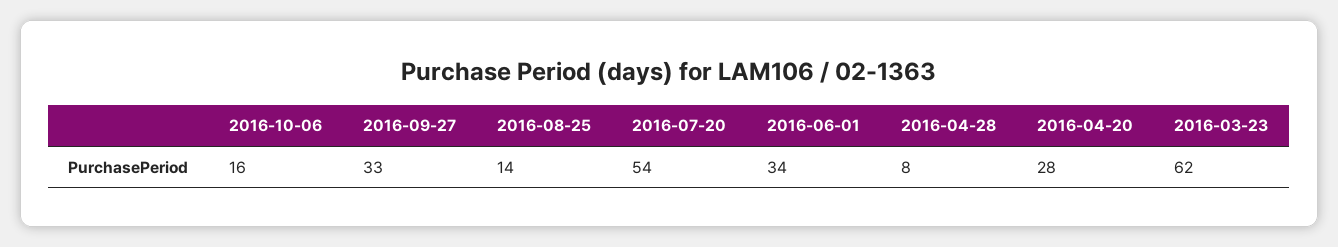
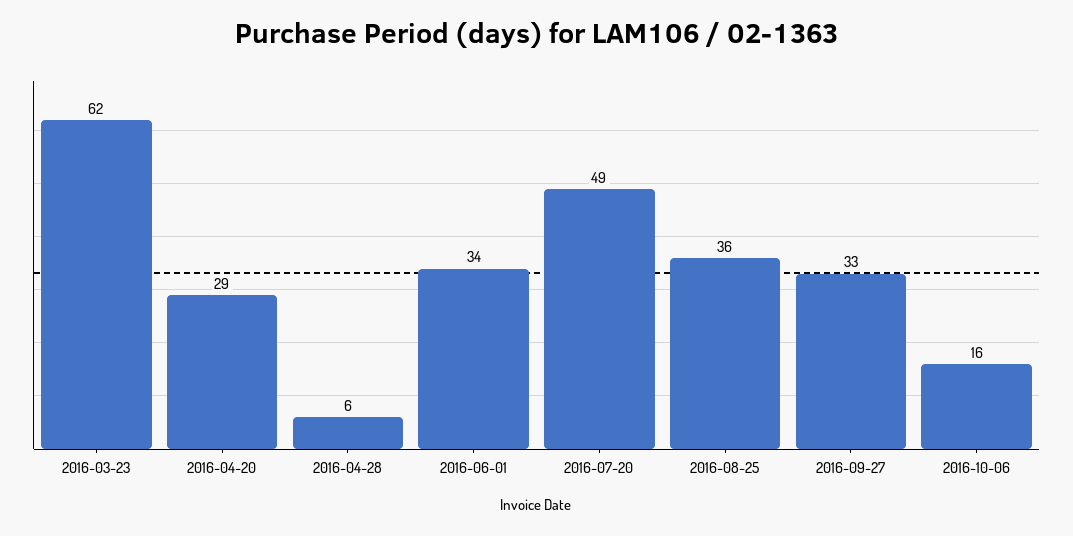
  {
    "2016-10-06": 16,
    "2016-09-27": 33,
-   "2016-08-25": 14,
+   "2016-08-25": 36,
-   "2016-07-20": 54,
+   "2016-07-20": 49,
    "2016-06-01": 34,
-   "2016-04-28": 8,
+   "2016-04-28": 6,
-   "2016-04-20": 28,
+   "2016-04-20": 29,
    "2016-03-23": 62
  }

